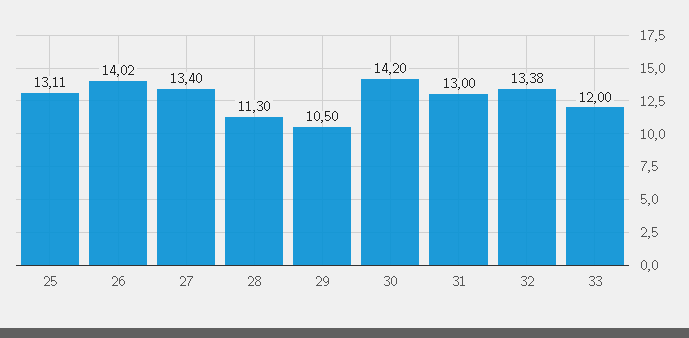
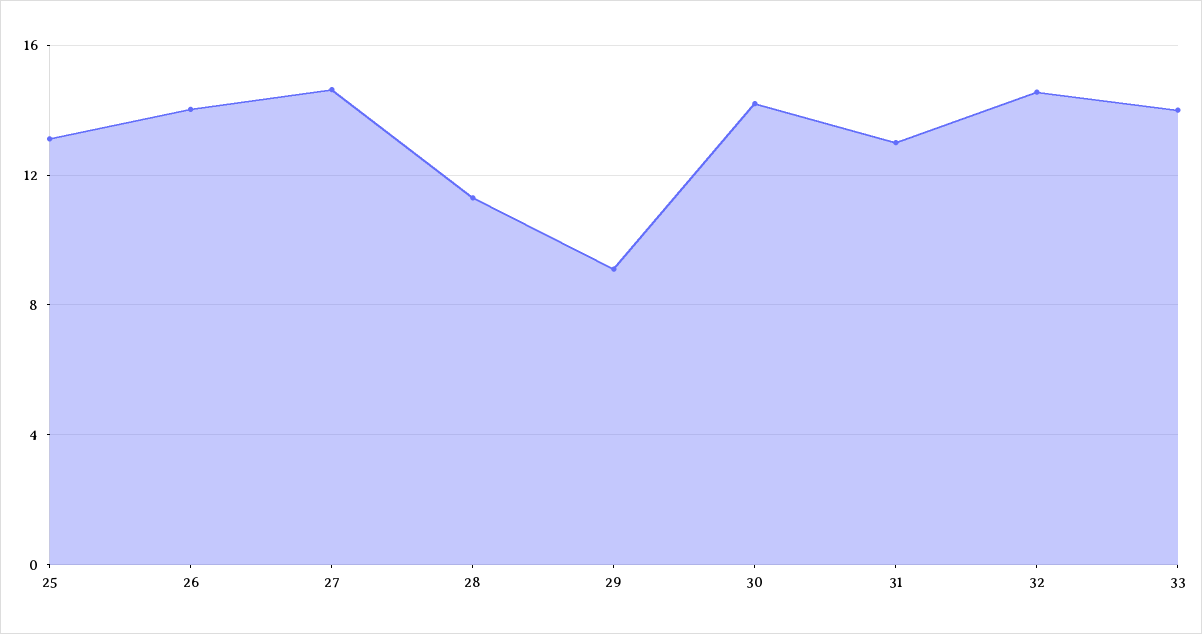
  {
    "25": 13.11,
    "26": 14.02,
-   "27": 13.4,
+   "27": 14.5,
    "28": 11.3,
-   "29": 10.5,
+   "29": 9,
    "30": 14.2,
    "31": 13,
-   "32": 13.38,
+   "32": 14.5,
-   "33": 12
+   "33": 14
  }

